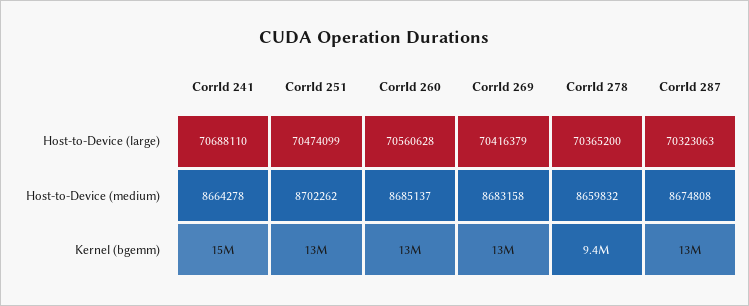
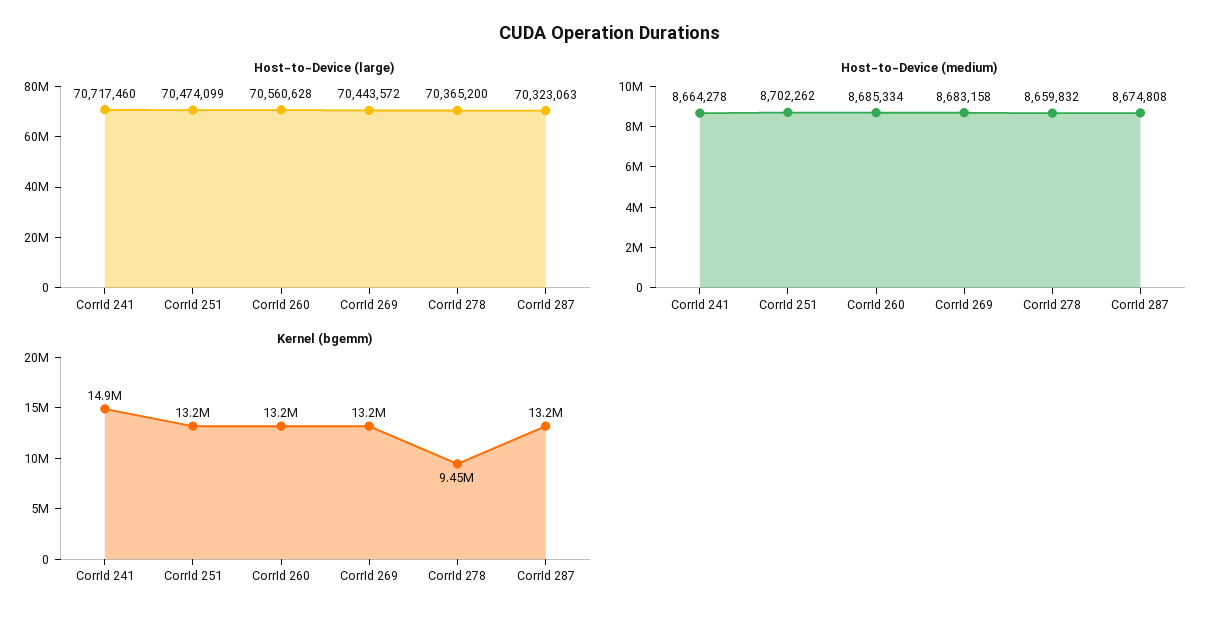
  {
    "Host-to-Device (large)": {
-     "CorrId 241": 70688110,
+     "CorrId 241": 70717460,
      "CorrId 251": 70474099,
      "CorrId 260": 70560628,
-     "CorrId 269": 70416379,
+     "CorrId 269": 70443572,
      "CorrId 278": 70365200,
      "CorrId 287": 70323063
    },
    "Host-to-Device (medium)": {
      "CorrId 241": 8664278,
      "CorrId 251": 8702262,
-     "CorrId 260": 8685137,
+     "CorrId 260": 8685334,
      "CorrId 269": 8683158,
      "CorrId 278": 8659832,
      "CorrId 287": 8674808
    },
    "Kernel (bgemm)": {
      "CorrId 241": 14900000,
      "CorrId 251": 13200000,
      "CorrId 260": 13200000,
      "CorrId 269": 13200000,
      "CorrId 278": 9450000,
      "CorrId 287": 13200000
    }
  }

